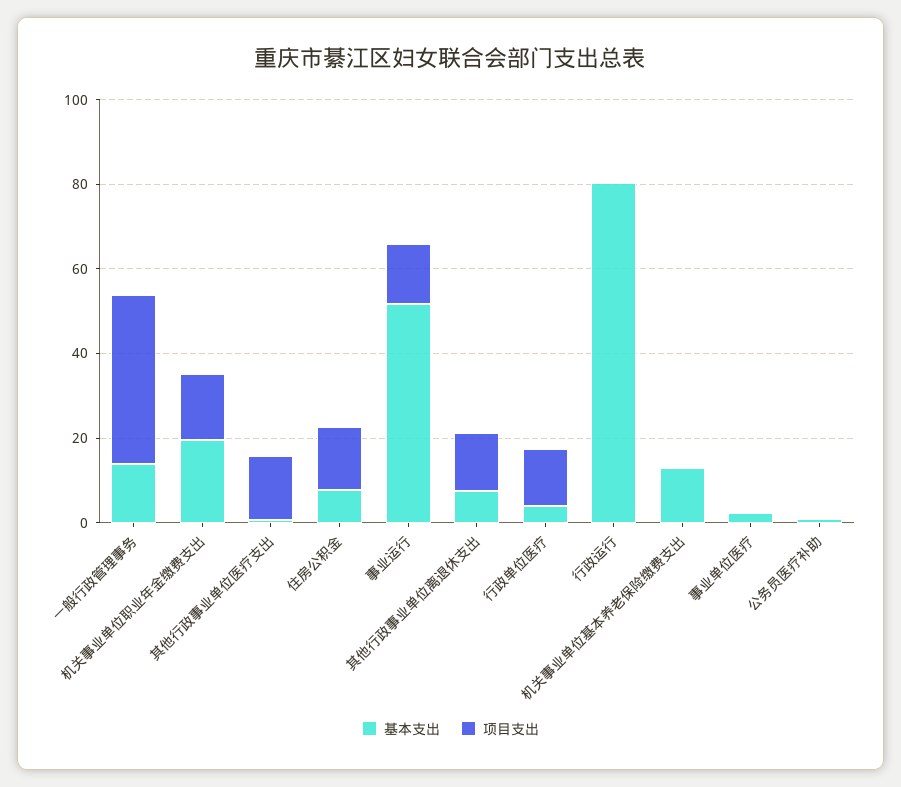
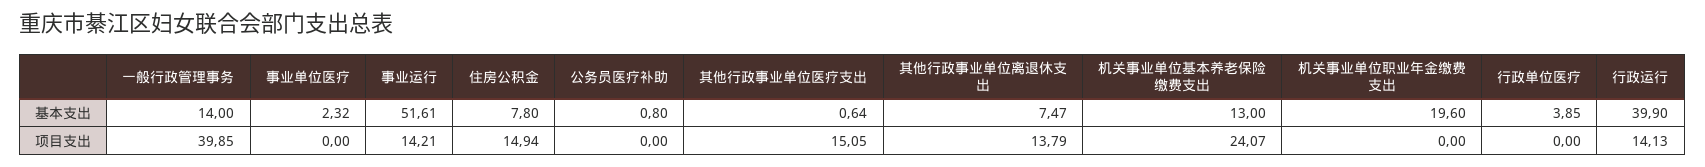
  {
    "基本支出": {
      "一般行政管理事务": 14,
      "机关事业单位职业年金缴费支出": 19.6,
      "其他行政事业单位医疗支出": 0.64,
      "住房公积金": 7.8,
      "事业运行": 51.61,
      "其他行政事业单位离退休支出": 7.47,
      "行政单位医疗": 3.85,
-     "行政运行": 80,
+     "行政运行": 39.9,
      "机关事业单位基本养老保险缴费支出": 13,
      "事业单位医疗": 2.32,
      "公务员医疗补助": 0.8
    },
    "项目支出": {
      "一般行政管理事务": 39.85,
-     "机关事业单位职业年金缴费支出": 15,
+     "机关事业单位职业年金缴费支出": 0,
      "其他行政事业单位医疗支出": 15.05,
      "住房公积金": 14.94,
      "事业运行": 14.21,
      "其他行政事业单位离退休支出": 13.79,
-     "行政单位医疗": 15,
+     "行政单位医疗": 0,
-     "行政运行": 0,
+     "行政运行": 14.13,
-     "机关事业单位基本养老保险缴费支出": 0,
+     "机关事业单位基本养老保险缴费支出": 24.07,
      "事业单位医疗": 0,
      "公务员医疗补助": 0
    }
  }

